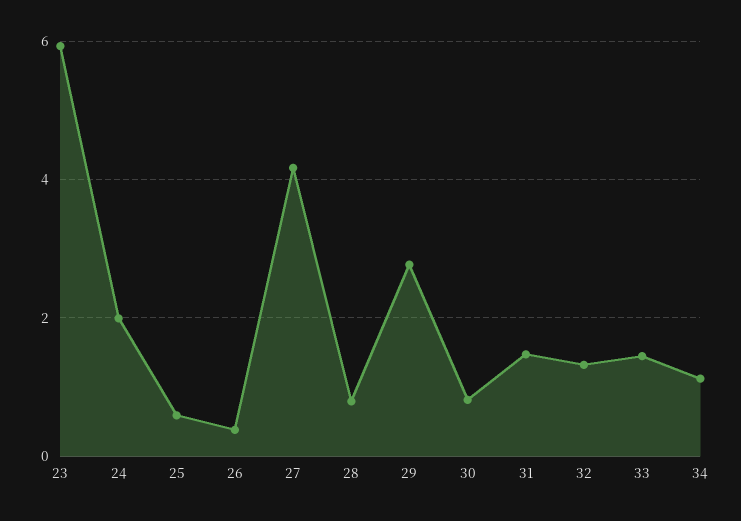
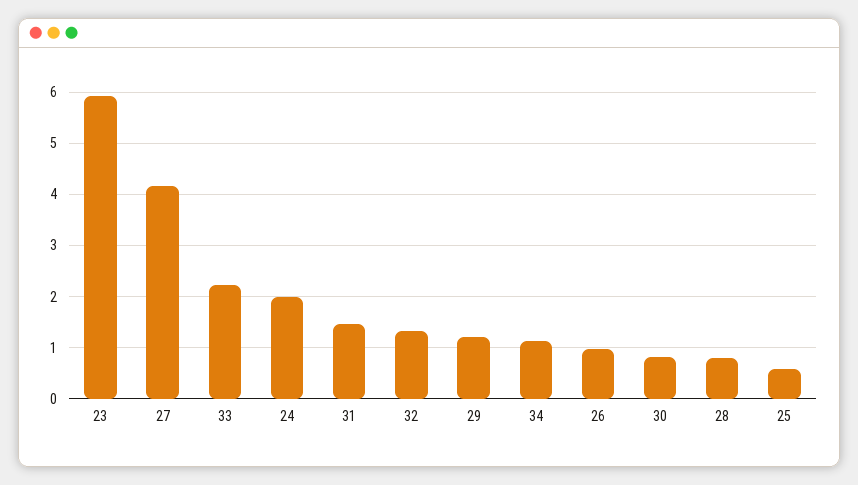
  {
    "23": 6,
    "24": 2,
    "25": 0.6,
-   "26": 0.4,
+   "26": 1,
    "27": 4.2,
    "28": 0.8,
-   "29": 2.8,
+   "29": 1.2,
    "30": 0.8,
    "31": 1.4,
    "32": 1.4,
-   "33": 1.4,
+   "33": 2.2,
    "34": 1.2
  }

